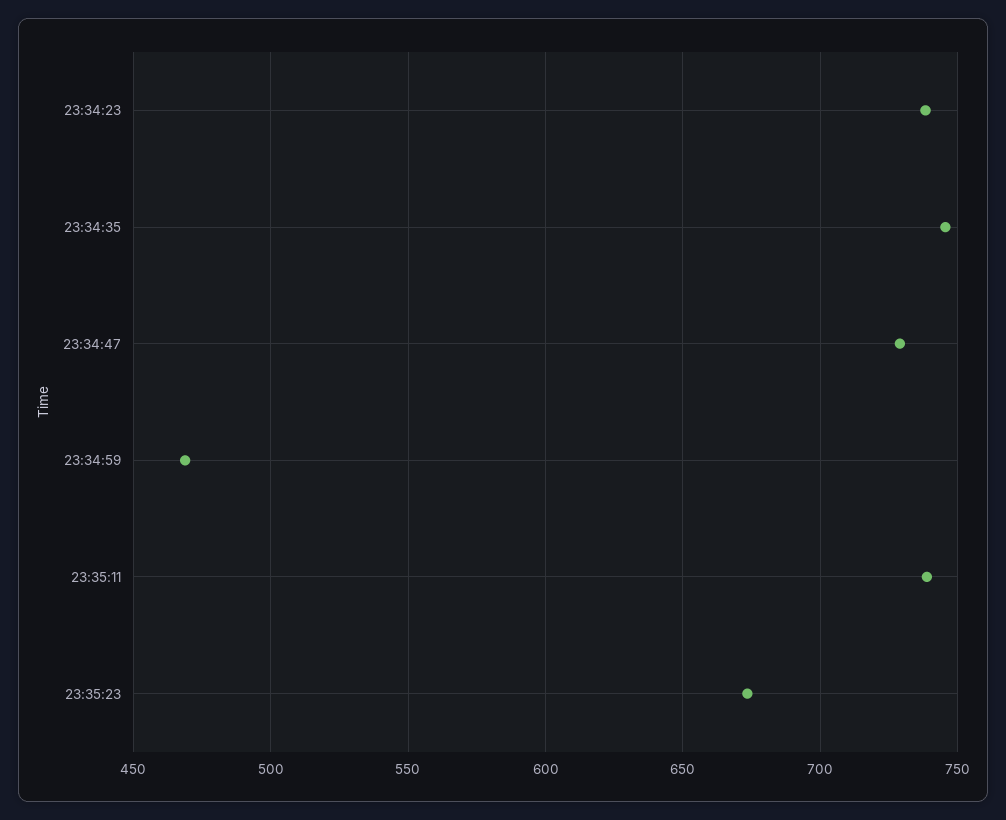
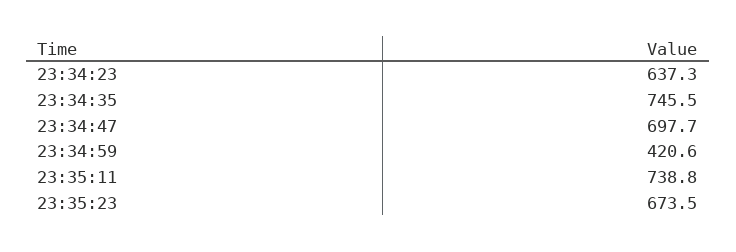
  {
-   "23:34:23": 740,
+   "23:34:23": 637.3,
    "23:34:35": 745.5,
-   "23:34:47": 730,
+   "23:34:47": 697.7,
-   "23:34:59": 470,
+   "23:34:59": 420.6,
    "23:35:11": 738.8,
    "23:35:23": 673.5
  }

